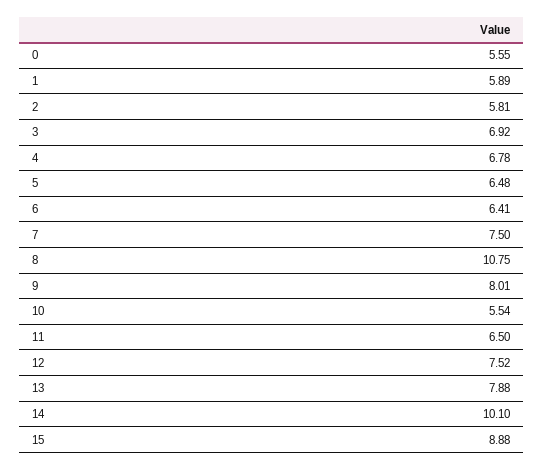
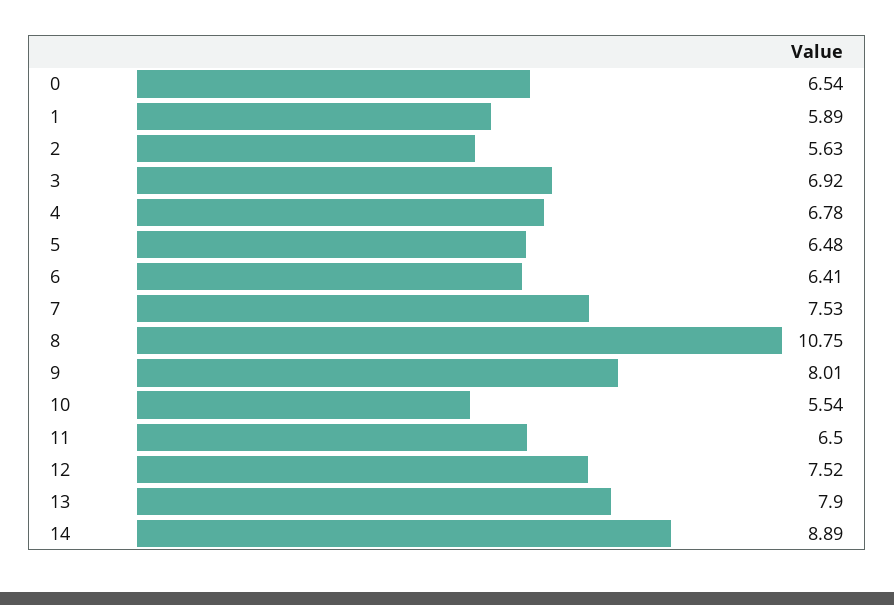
  {
-   "0": 5.55,
+   "0": 6.54,
    "1": 5.89,
-   "2": 5.81,
+   "2": 5.63,
    "3": 6.92,
    "4": 6.78,
    "5": 6.48,
    "6": 6.41,
-   "7": 7.5,
+   "7": 7.53,
    "8": 10.75,
    "9": 8.01,
    "10": 5.54,
    "11": 6.5,
    "12": 7.52,
-   "13": 7.88,
+   "13": 7.9,
-   "14": 10.1,
+   "14": 8.89
-   "15": 8.88
  }

